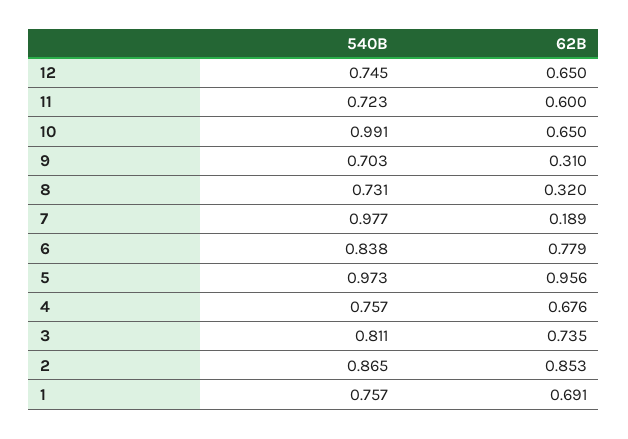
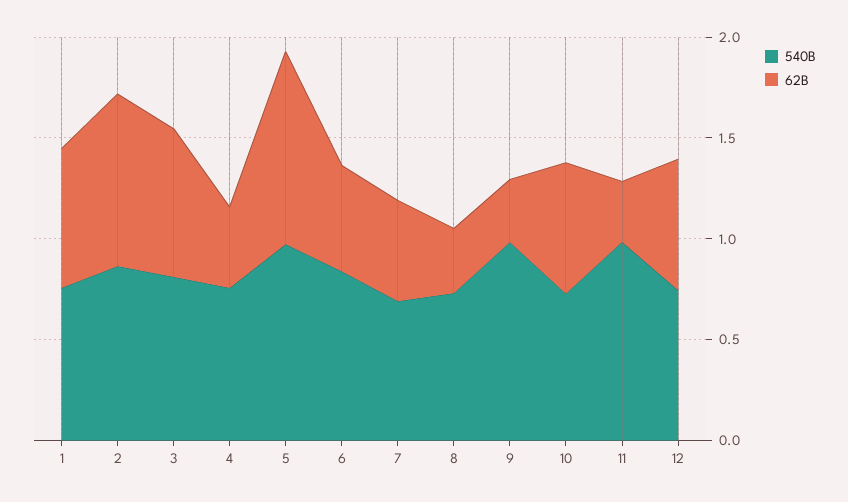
  {
    "540B": {
      "12": 0.745,
-     "11": 0.723,
+     "11": 1,
-     "10": 0.991,
+     "10": 0.7,
-     "9": 0.703,
+     "9": 1,
      "8": 0.731,
-     "7": 0.977,
+     "7": 0.7,
      "6": 0.838,
      "5": 0.973,
      "4": 0.757,
      "3": 0.811,
      "2": 0.865,
      "1": 0.757
    },
    "62B": {
      "12": 0.65,
-     "11": 0.6,
+     "11": 0.3,
      "10": 0.65,
      "9": 0.31,
      "8": 0.32,
-     "7": 0.189,
+     "7": 0.5,
-     "6": 0.779,
+     "6": 0.5,
      "5": 0.956,
-     "4": 0.676,
+     "4": 0.4,
      "3": 0.735,
      "2": 0.853,
      "1": 0.691
    }
  }

